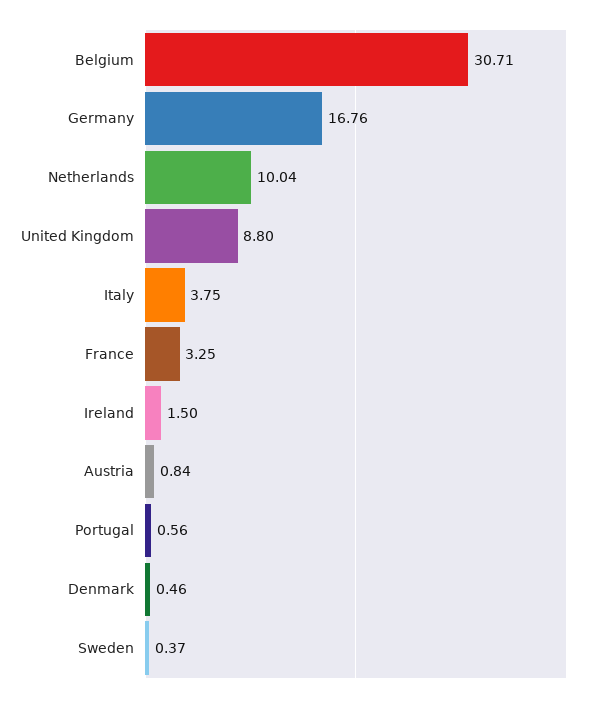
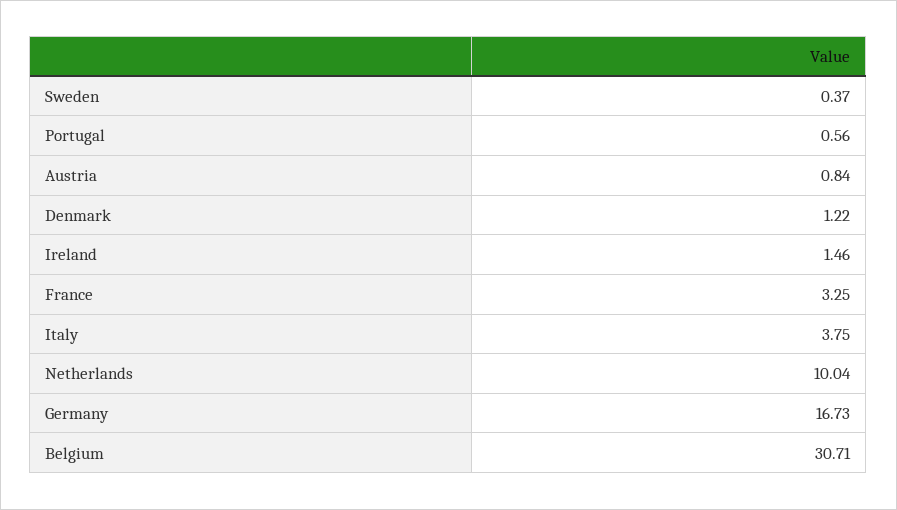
  {
    "Belgium": 30.71,
-   "Germany": 16.76,
+   "Germany": 16.73,
    "Netherlands": 10.04,
-   "United Kingdom": 8.8,
    "Italy": 3.75,
    "France": 3.25,
-   "Ireland": 1.5,
+   "Ireland": 1.46,
    "Austria": 0.84,
    "Portugal": 0.56,
-   "Denmark": 0.46,
+   "Denmark": 1.22,
    "Sweden": 0.37
  }

